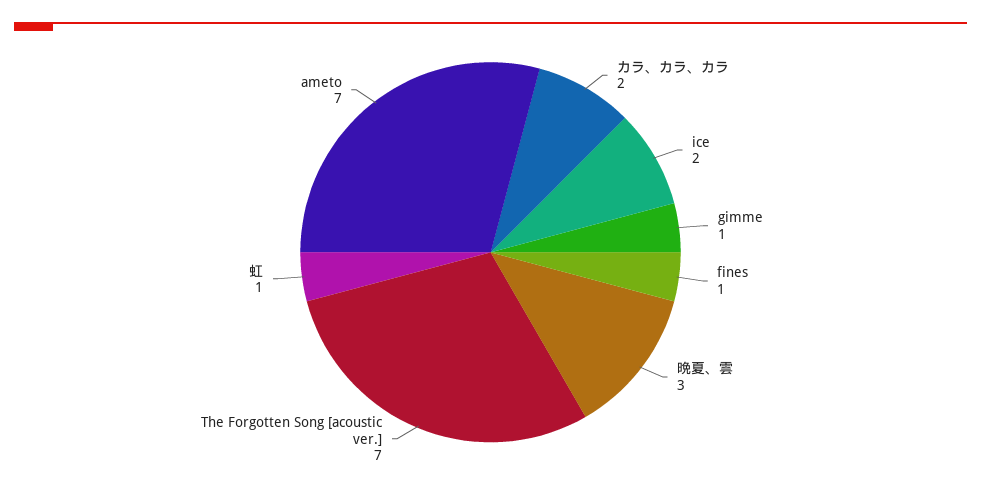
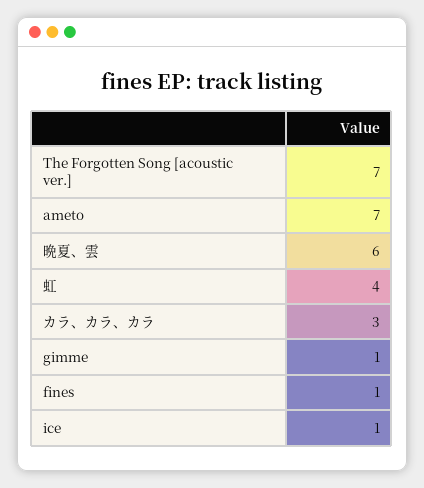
  {
-   "カラ、カラ、カラ": 2,
+   "カラ、カラ、カラ": 3,
-   "ice": 2,
+   "ice": 1,
    "gimme": 1,
    "fines": 1,
-   "晩夏、雲": 3,
+   "晩夏、雲": 6,
    "The Forgotten Song [acoustic ver.]": 7,
-   "虹": 1,
+   "虹": 4,
    "ameto": 7
  }

